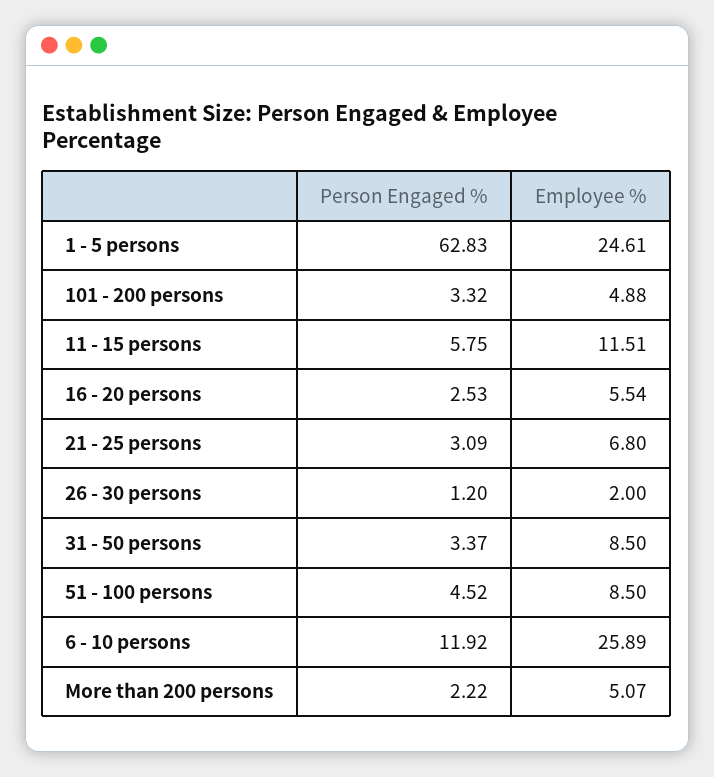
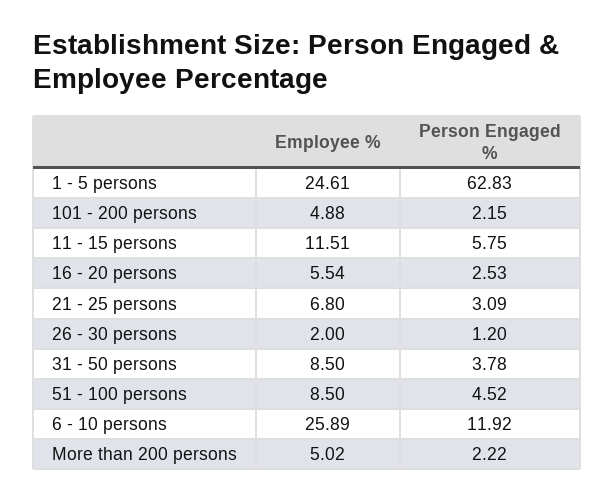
  {
    "Person Engaged %": {
      "1 - 5 persons": 62.83,
-     "101 - 200 persons": 3.32,
+     "101 - 200 persons": 2.15,
      "11 - 15 persons": 5.75,
      "16 - 20 persons": 2.53,
      "21 - 25 persons": 3.09,
      "26 - 30 persons": 1.2,
-     "31 - 50 persons": 3.37,
+     "31 - 50 persons": 3.78,
      "51 - 100 persons": 4.52,
      "6 - 10 persons": 11.92,
      "More than 200 persons": 2.22
    },
    "Employee %": {
      "1 - 5 persons": 24.61,
      "101 - 200 persons": 4.88,
      "11 - 15 persons": 11.51,
      "16 - 20 persons": 5.54,
      "21 - 25 persons": 6.8,
      "26 - 30 persons": 2,
      "31 - 50 persons": 8.5,
      "51 - 100 persons": 8.5,
      "6 - 10 persons": 25.89,
-     "More than 200 persons": 5.07
+     "More than 200 persons": 5.02
    }
  }

